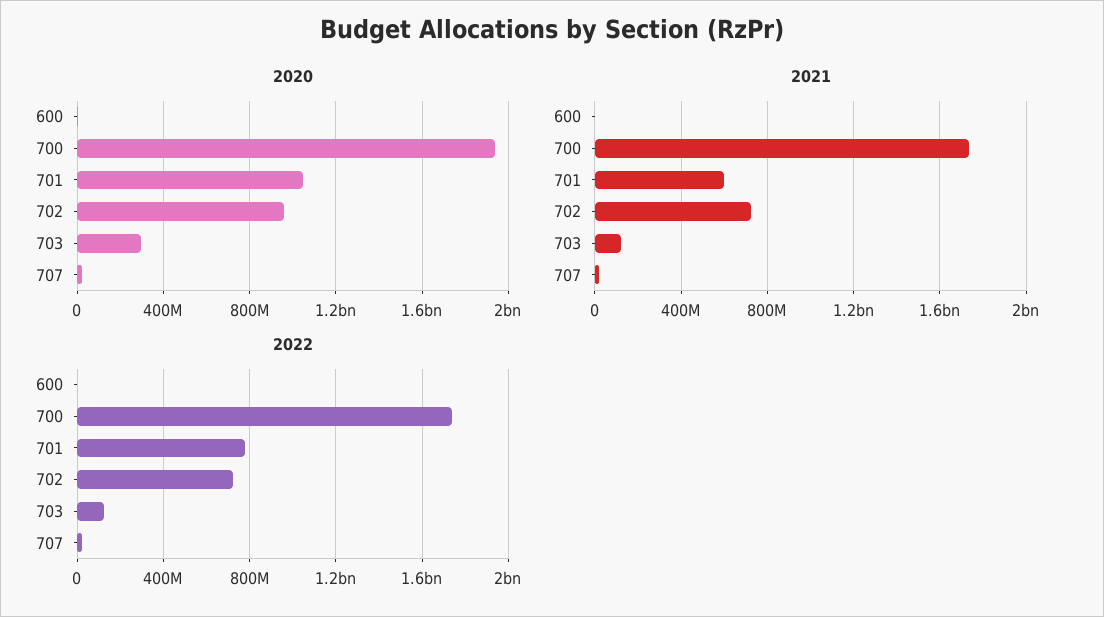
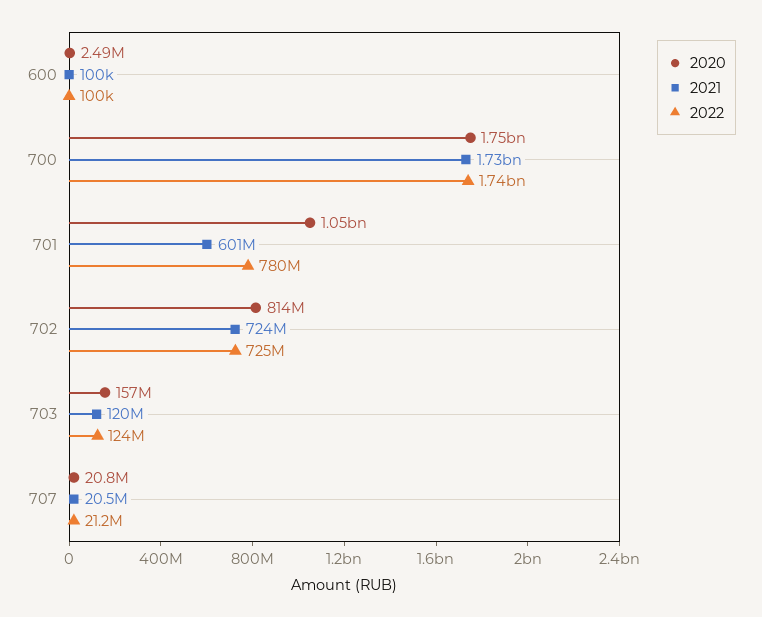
  {
    "2020": {
      "600": 2490000,
-     "700": 1950000000,
+     "700": 1750000000,
      "701": 1050000000,
-     "702": 950000000,
+     "702": 814000000,
-     "703": 300000000,
+     "703": 157000000,
      "707": 20800000
    },
    "2021": {
      "600": 100000,
      "700": 1730000000,
      "701": 601000000,
      "702": 724000000,
      "703": 120000000,
      "707": 20500000
    },
    "2022": {
      "600": 100000,
      "700": 1740000000,
      "701": 780000000,
      "702": 725000000,
      "703": 124000000,
      "707": 21200000
    }
  }

